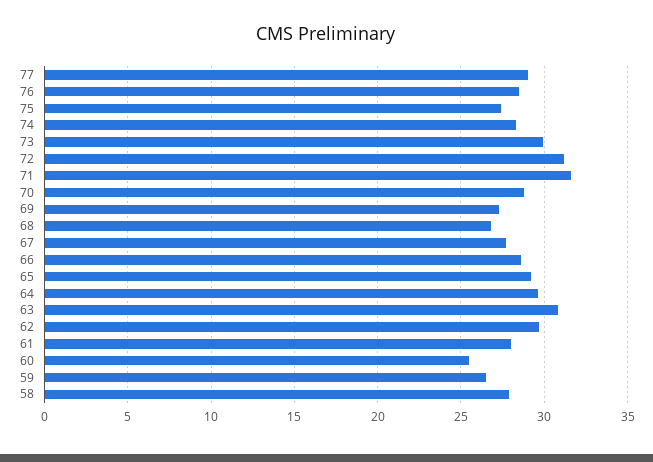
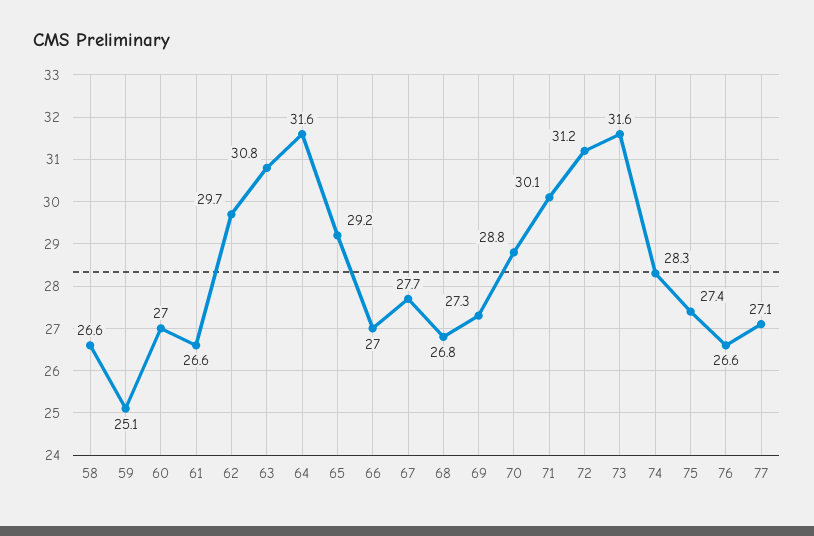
  {
-   "77": 29,
+   "77": 27.1,
-   "76": 28.5,
+   "76": 26.6,
    "75": 27.4,
    "74": 28.3,
-   "73": 30,
+   "73": 31.6,
    "72": 31.2,
-   "71": 31.5,
+   "71": 30.1,
    "70": 28.8,
    "69": 27.3,
    "68": 26.8,
    "67": 27.7,
-   "66": 28.5,
+   "66": 27,
    "65": 29.2,
-   "64": 29.5,
+   "64": 31.6,
    "63": 30.8,
    "62": 29.7,
-   "61": 28,
+   "61": 26.6,
-   "60": 25.5,
+   "60": 27,
-   "59": 26.5,
+   "59": 25.1,
-   "58": 28
+   "58": 26.6
  }

